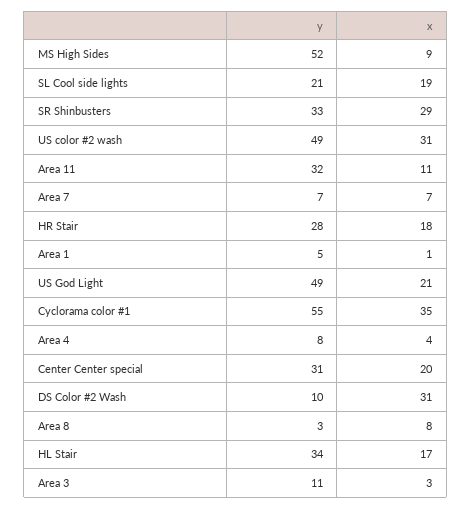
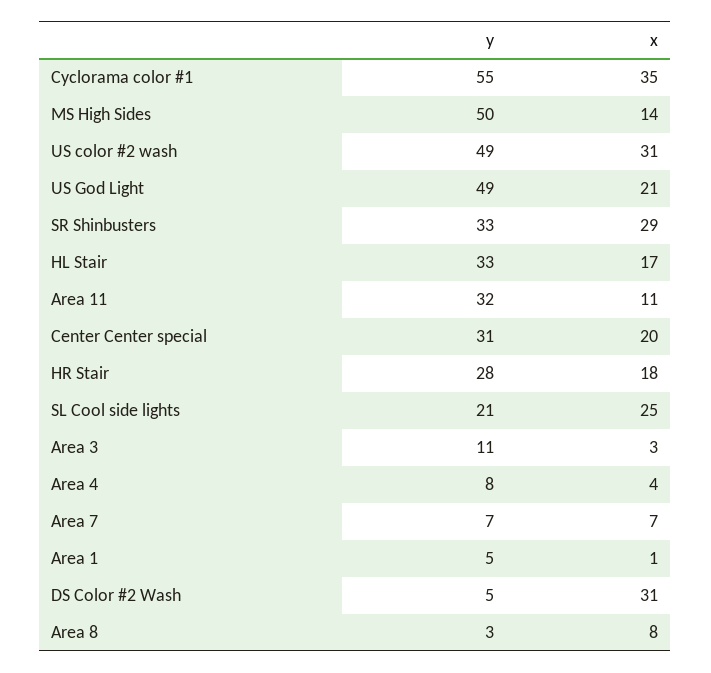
  {
    "y": {
-     "MS High Sides": 52,
+     "MS High Sides": 50,
      "SL Cool side lights": 21,
      "SR Shinbusters": 33,
      "US color #2 wash": 49,
      "Area 11": 32,
      "Area 7": 7,
      "HR Stair": 28,
      "Area 1": 5,
      "US God Light": 49,
      "Cyclorama color #1": 55,
      "Area 4": 8,
      "Center Center special": 31,
-     "DS Color #2 Wash": 10,
+     "DS Color #2 Wash": 5,
      "Area 8": 3,
-     "HL Stair": 34,
+     "HL Stair": 33,
      "Area 3": 11
    },
    "x": {
-     "MS High Sides": 9,
+     "MS High Sides": 14,
-     "SL Cool side lights": 19,
+     "SL Cool side lights": 25,
      "SR Shinbusters": 29,
      "US color #2 wash": 31,
      "Area 11": 11,
      "Area 7": 7,
      "HR Stair": 18,
      "Area 1": 1,
      "US God Light": 21,
      "Cyclorama color #1": 35,
      "Area 4": 4,
      "Center Center special": 20,
      "DS Color #2 Wash": 31,
      "Area 8": 8,
      "HL Stair": 17,
      "Area 3": 3
    }
  }

